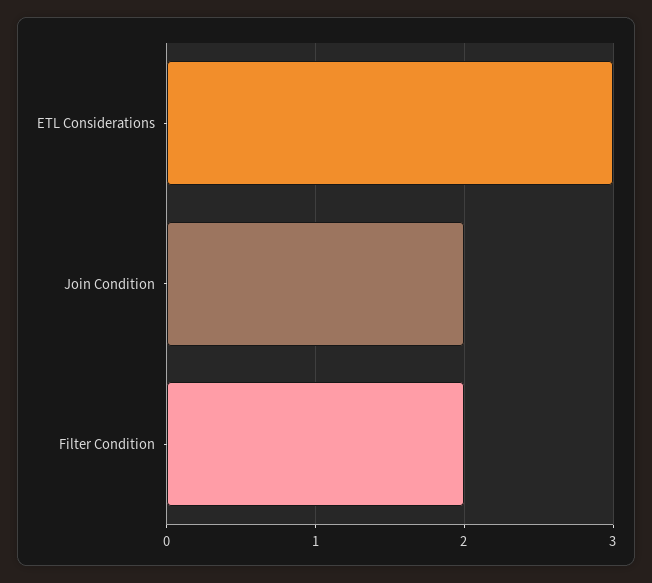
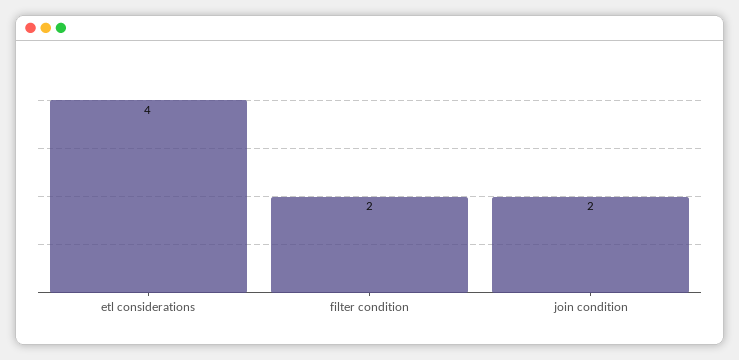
  {
-   "ETL Considerations": 3,
+   "ETL Considerations": 4,
    "Join Condition": 2,
    "Filter Condition": 2
  }

